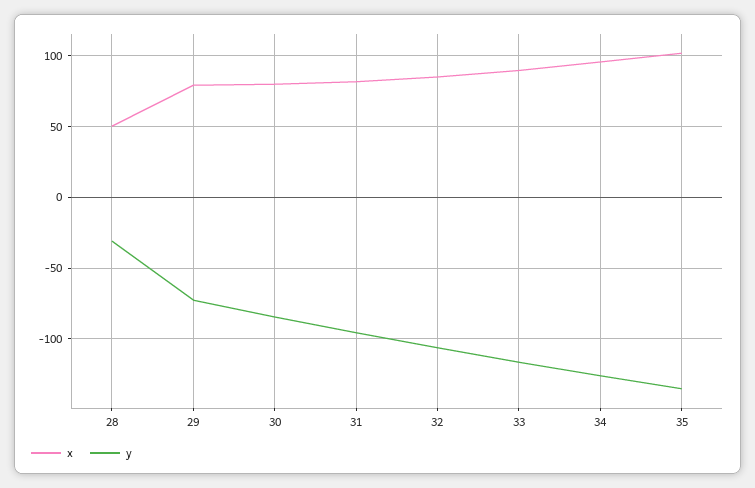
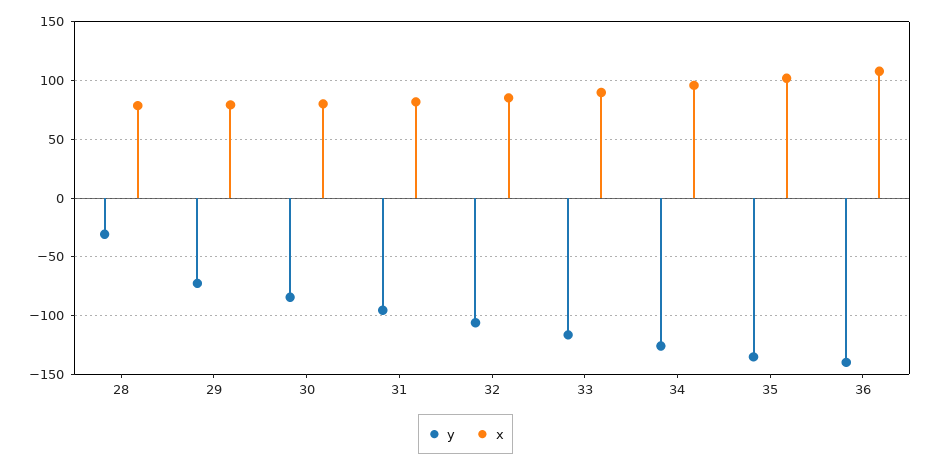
  {
    "x": {
-     "28": 50,
+     "28": 80,
      "29": 80,
      "30": 80,
      "31": 80,
      "32": 85,
      "33": 90,
      "34": 95,
-     "35": 100
+     "35": 100,
+     "36": 110
    },
    "y": {
      "28": -30,
      "29": -75,
      "30": -85,
      "31": -95,
      "32": -105,
      "33": -115,
      "34": -125,
-     "35": -135
+     "35": -135,
+     "36": -140
    }
  }

